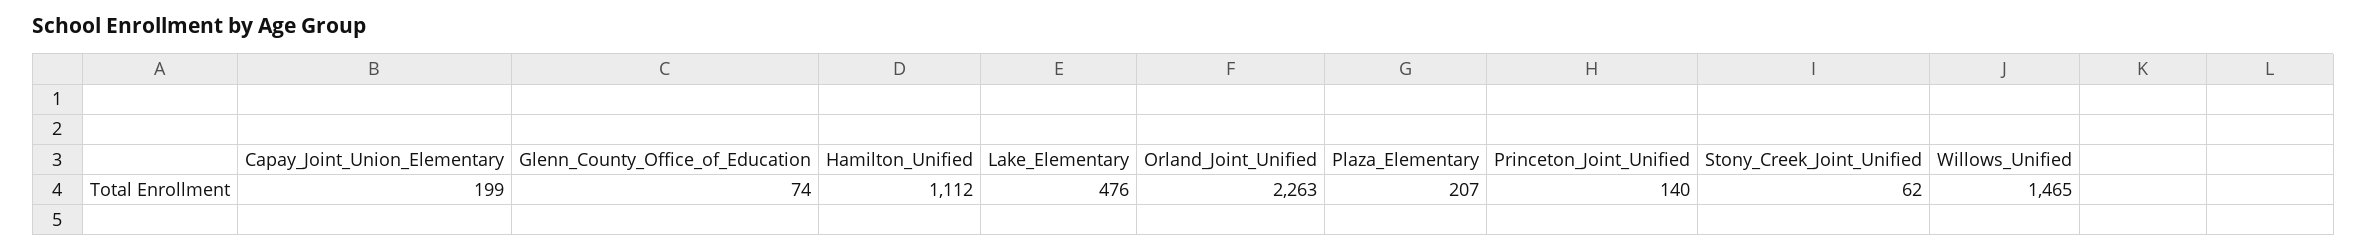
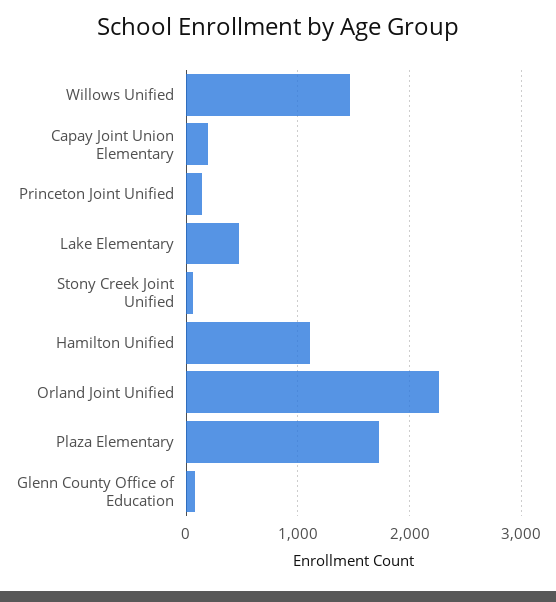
  {
    "Capay_Joint_Union_Elementary": 199,
    "Glenn_County_Office_of_Education": 74,
    "Hamilton_Unified": 1112,
    "Lake_Elementary": 476,
    "Orland_Joint_Unified": 2263,
-   "Plaza_Elementary": 207,
+   "Plaza_Elementary": 1700,
    "Princeton_Joint_Unified": 140,
    "Stony_Creek_Joint_Unified": 62,
    "Willows_Unified": 1465
  }

